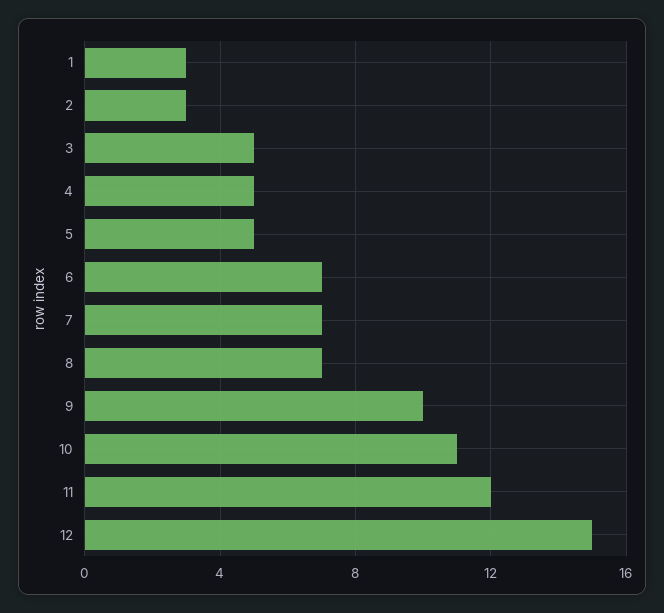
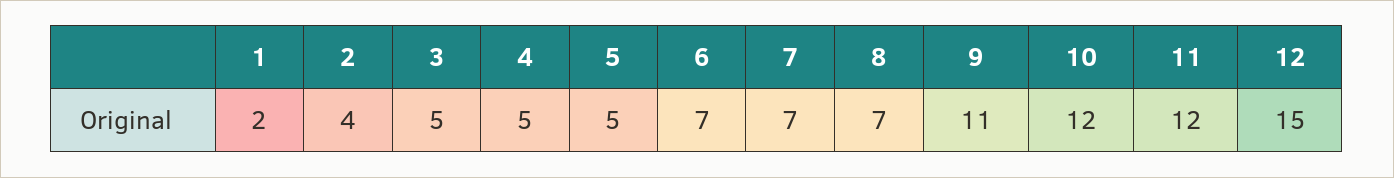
  {
-   "1": 3,
+   "1": 2,
-   "2": 3,
+   "2": 4,
    "3": 5,
    "4": 5,
    "5": 5,
    "6": 7,
    "7": 7,
    "8": 7,
-   "9": 10,
+   "9": 11,
-   "10": 11,
+   "10": 12,
    "11": 12,
    "12": 15
  }

